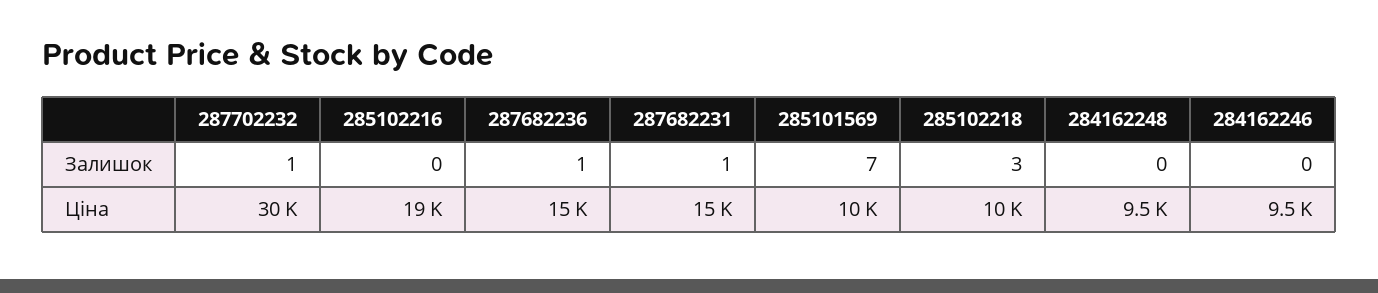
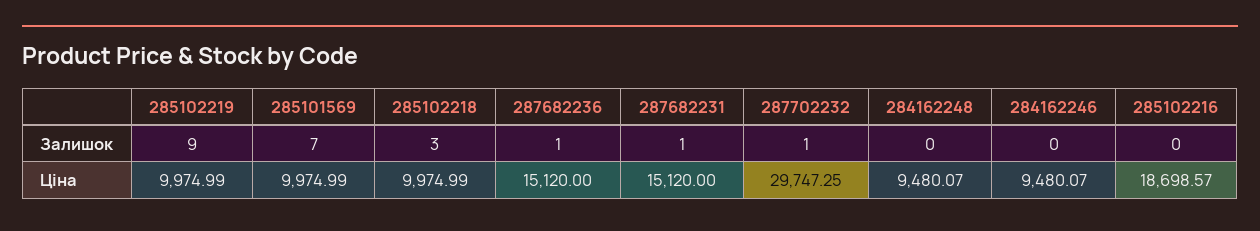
  {
    "287702232": {
      "Залишок": 1,
      "Ціна": 29747.25
    },
    "285102216": {
      "Залишок": 0,
      "Ціна": 18698.57
    },
    "287682236": {
      "Залишок": 1,
      "Ціна": 15120
    },
    "287682231": {
      "Залишок": 1,
      "Ціна": 15120
    },
    "285101569": {
      "Залишок": 7,
      "Ціна": 9974.99
    },
    "285102218": {
      "Залишок": 3,
      "Ціна": 9974.99
    },
    "284162248": {
      "Залишок": 0,
      "Ціна": 9480.07
    },
    "284162246": {
      "Залишок": 0,
      "Ціна": 9480.07
-   }
+   },
+   "285102219": {
+     "Залишок": 9,
+     "Ціна": 9974.99
+   }
  }

